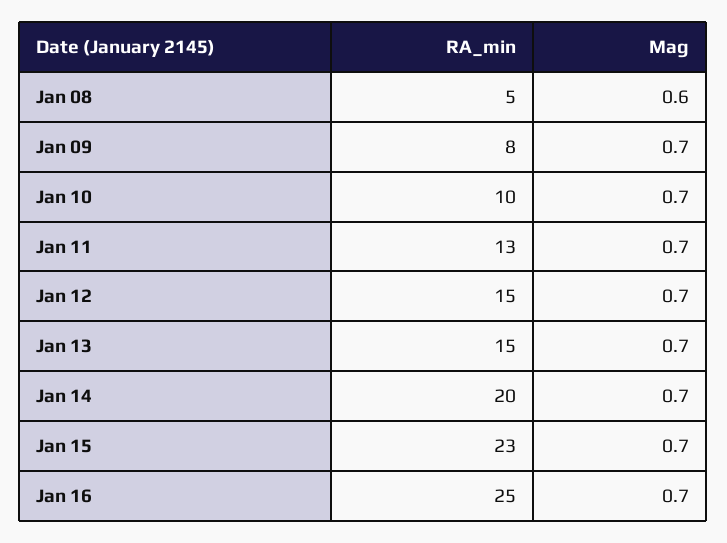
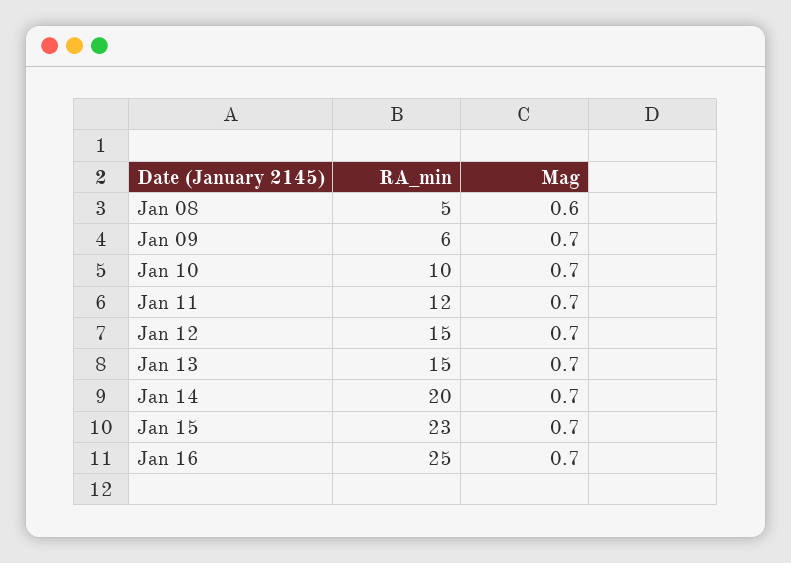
  {
    "RA_min": {
      "Jan 08": 5,
-     "Jan 09": 8,
+     "Jan 09": 6,
      "Jan 10": 10,
-     "Jan 11": 13,
+     "Jan 11": 12,
      "Jan 12": 15,
      "Jan 13": 15,
      "Jan 14": 20,
      "Jan 15": 23,
      "Jan 16": 25
    },
    "Mag": {
      "Jan 08": 0.6,
      "Jan 09": 0.7,
      "Jan 10": 0.7,
      "Jan 11": 0.7,
      "Jan 12": 0.7,
      "Jan 13": 0.7,
      "Jan 14": 0.7,
      "Jan 15": 0.7,
      "Jan 16": 0.7
    }
  }

